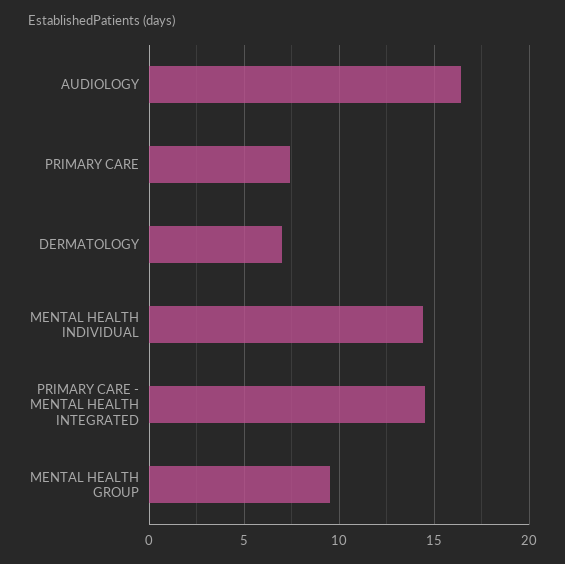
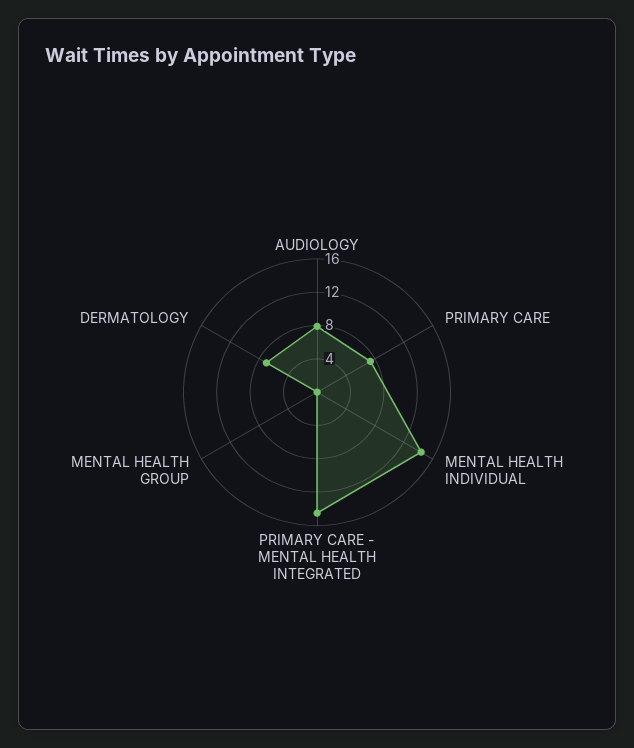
  {
-   "AUDIOLOGY": 16.5,
+   "AUDIOLOGY": 8,
    "PRIMARY CARE": 7.5,
    "DERMATOLOGY": 7,
    "MENTAL HEALTH INDIVIDUAL": 14.5,
    "PRIMARY CARE - MENTAL HEALTH INTEGRATED": 14.5,
-   "MENTAL HEALTH GROUP": 9.5
+   "MENTAL HEALTH GROUP": 0
  }

